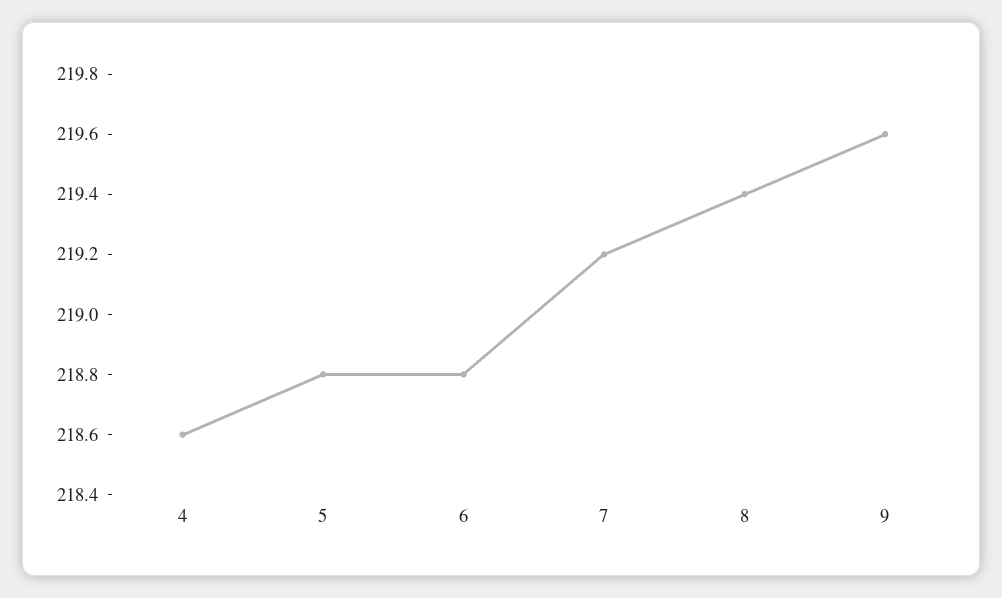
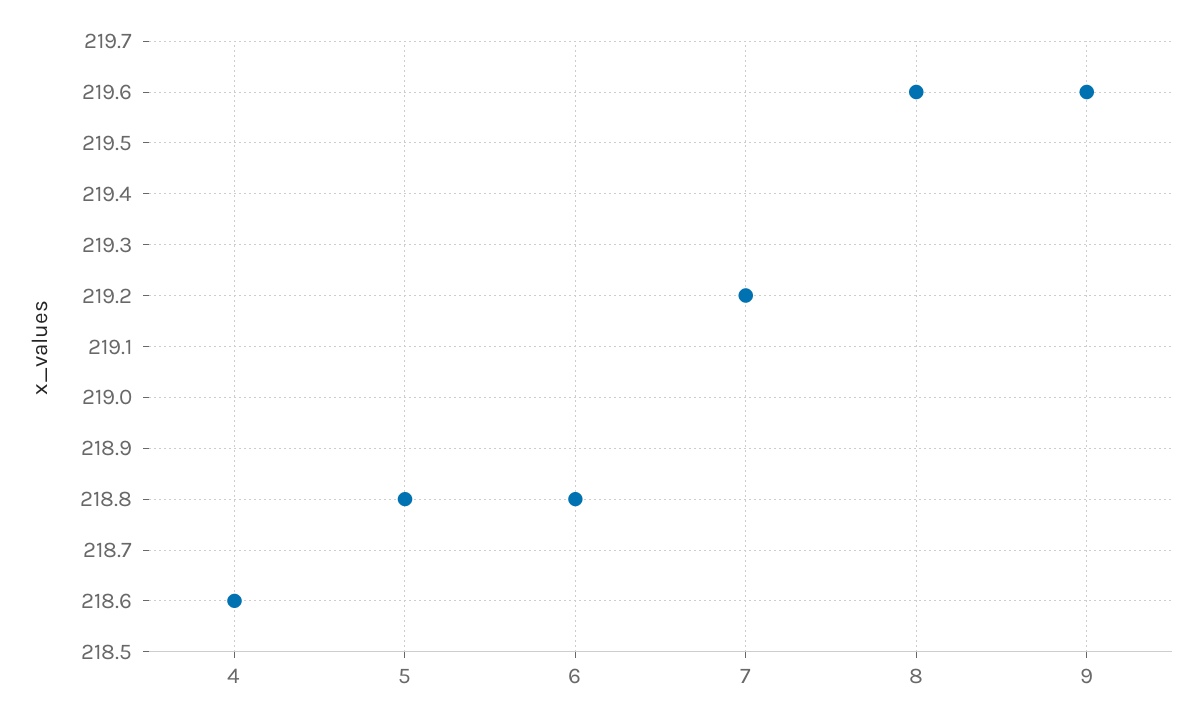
  {
    "4": 218.6,
    "5": 218.8,
    "6": 218.8,
    "7": 219.2,
-   "8": 219.4,
+   "8": 219.6,
    "9": 219.6
  }

